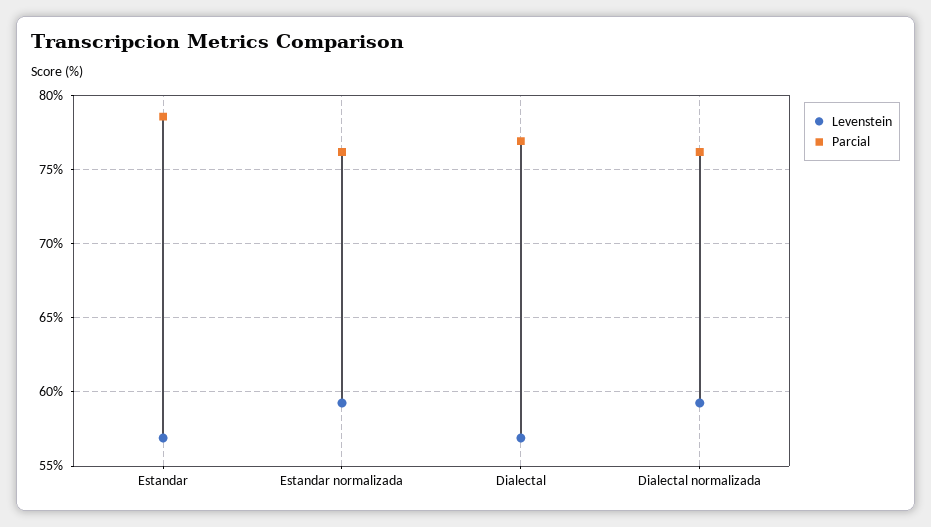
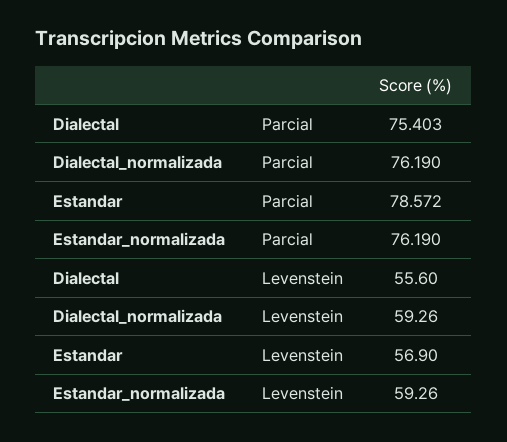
  {
    "Levenstein": {
      "Estandar": 56.9,
      "Estandar normalizada": 59.26,
-     "Dialectal": 57,
+     "Dialectal": 55.6,
      "Dialectal normalizada": 59.26
    },
    "Parcial": {
      "Estandar": 78.572,
      "Estandar normalizada": 76.19,
-     "Dialectal": 77,
+     "Dialectal": 75.403,
      "Dialectal normalizada": 76.19
    }
  }

